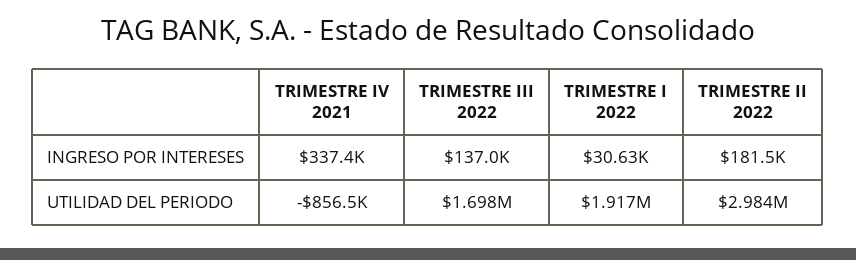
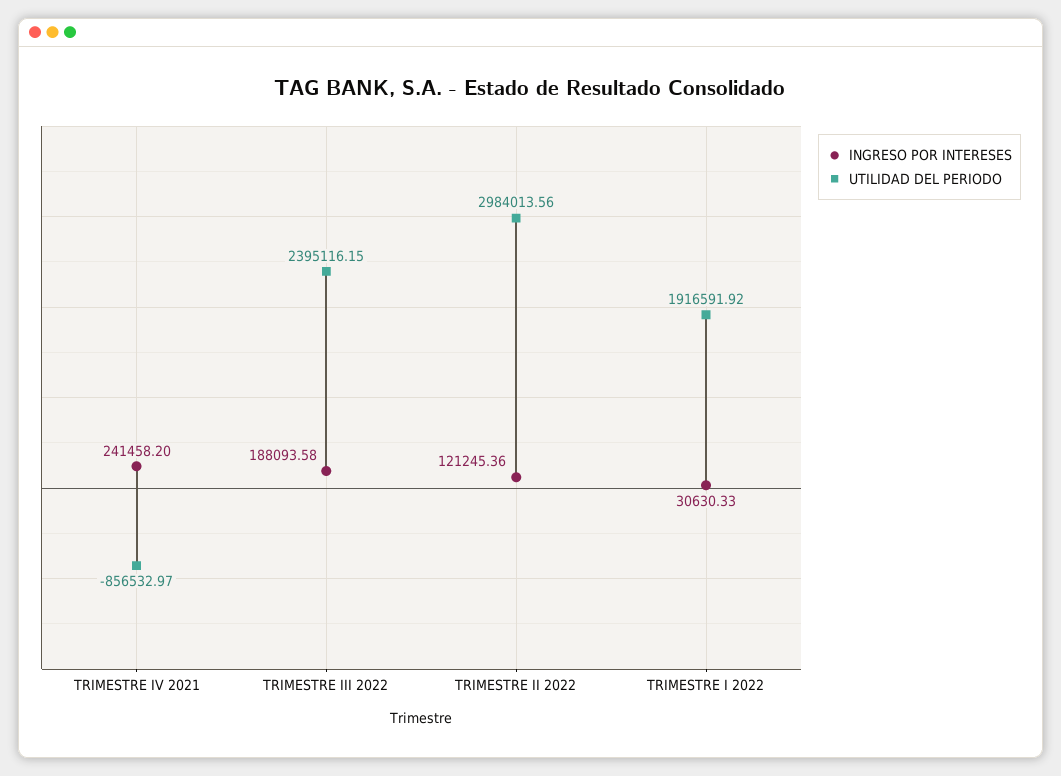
  {
    "INGRESO POR INTERESES": {
-     "TRIMESTRE IV 2021": 337400,
+     "TRIMESTRE IV 2021": 241458.2,
-     "TRIMESTRE III 2022": 137000,
+     "TRIMESTRE III 2022": 188093.58,
      "TRIMESTRE I 2022": 30630.33,
-     "TRIMESTRE II 2022": 181500
+     "TRIMESTRE II 2022": 121245.36
    },
    "UTILIDAD DEL PERIODO": {
      "TRIMESTRE IV 2021": -856532.97,
-     "TRIMESTRE III 2022": 1698000,
+     "TRIMESTRE III 2022": 2395116.15,
      "TRIMESTRE I 2022": 1916591.92,
      "TRIMESTRE II 2022": 2984013.56
    }
  }

